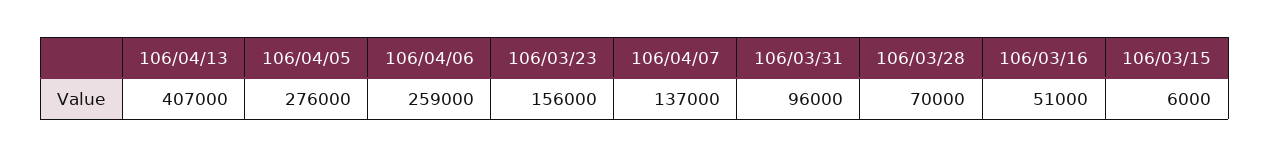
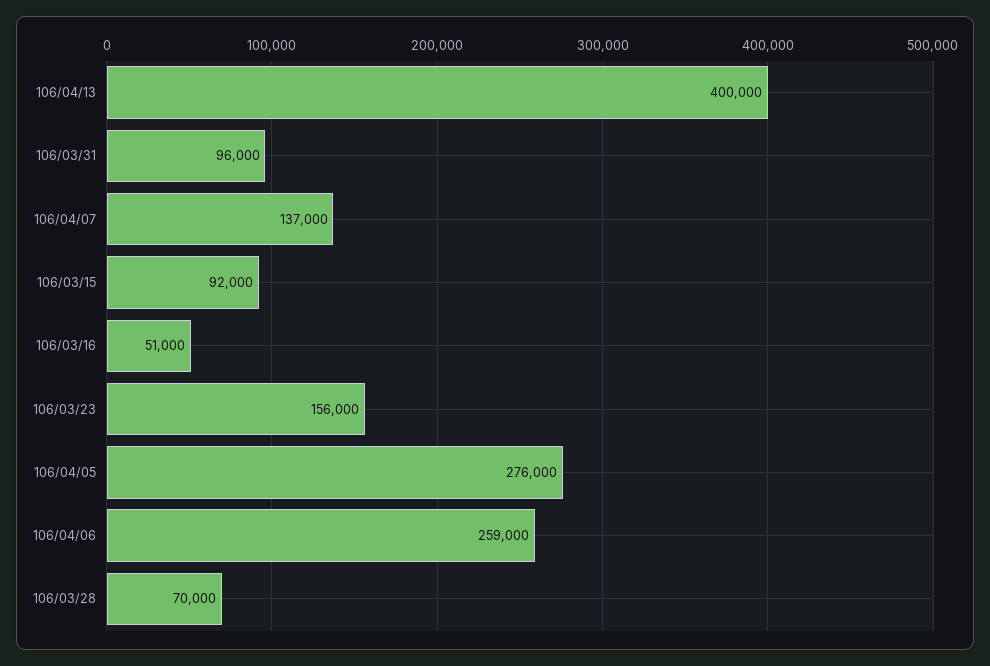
  {
-   "106/04/13": 407000,
+   "106/04/13": 400000,
    "106/04/05": 276000,
    "106/04/06": 259000,
    "106/03/23": 156000,
    "106/04/07": 137000,
    "106/03/31": 96000,
    "106/03/28": 70000,
    "106/03/16": 51000,
-   "106/03/15": 6000
+   "106/03/15": 92000
  }

